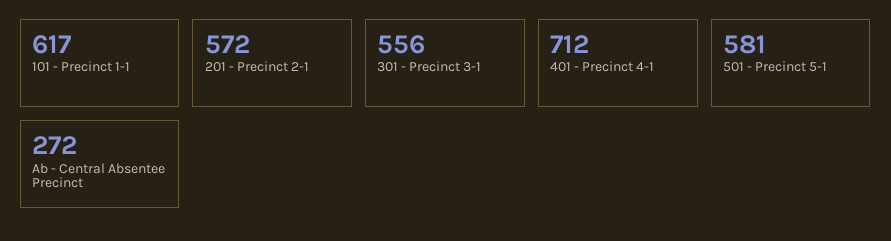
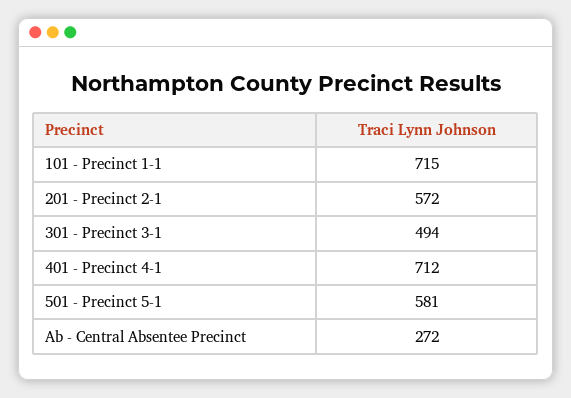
  {
-   "101 - Precinct 1-1": 617,
+   "101 - Precinct 1-1": 715,
    "201 - Precinct 2-1": 572,
-   "301 - Precinct 3-1": 556,
+   "301 - Precinct 3-1": 494,
    "401 - Precinct 4-1": 712,
    "501 - Precinct 5-1": 581,
    "Ab - Central Absentee Precinct": 272
  }

